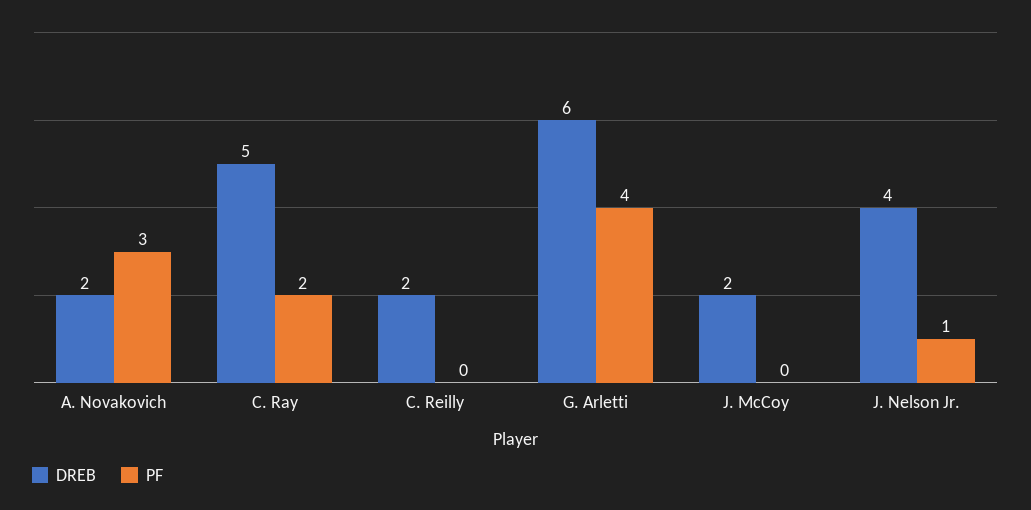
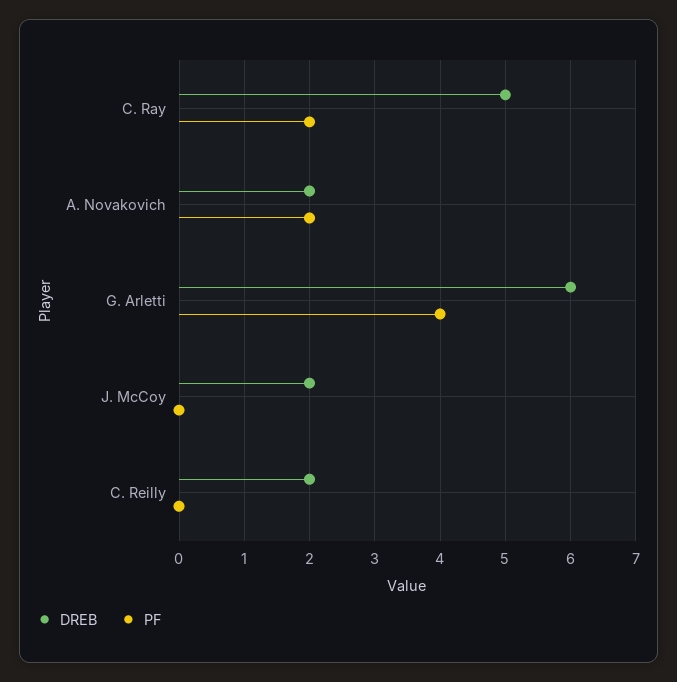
  {
    "DREB": {
      "A. Novakovich": 2,
      "C. Ray": 5,
      "C. Reilly": 2,
      "G. Arletti": 6,
-     "J. McCoy": 2,
+     "J. McCoy": 2
-     "J. Nelson Jr.": 4
    },
    "PF": {
-     "A. Novakovich": 3,
+     "A. Novakovich": 2,
      "C. Ray": 2,
      "C. Reilly": 0,
      "G. Arletti": 4,
-     "J. McCoy": 0,
+     "J. McCoy": 0
-     "J. Nelson Jr.": 1
    }
  }

